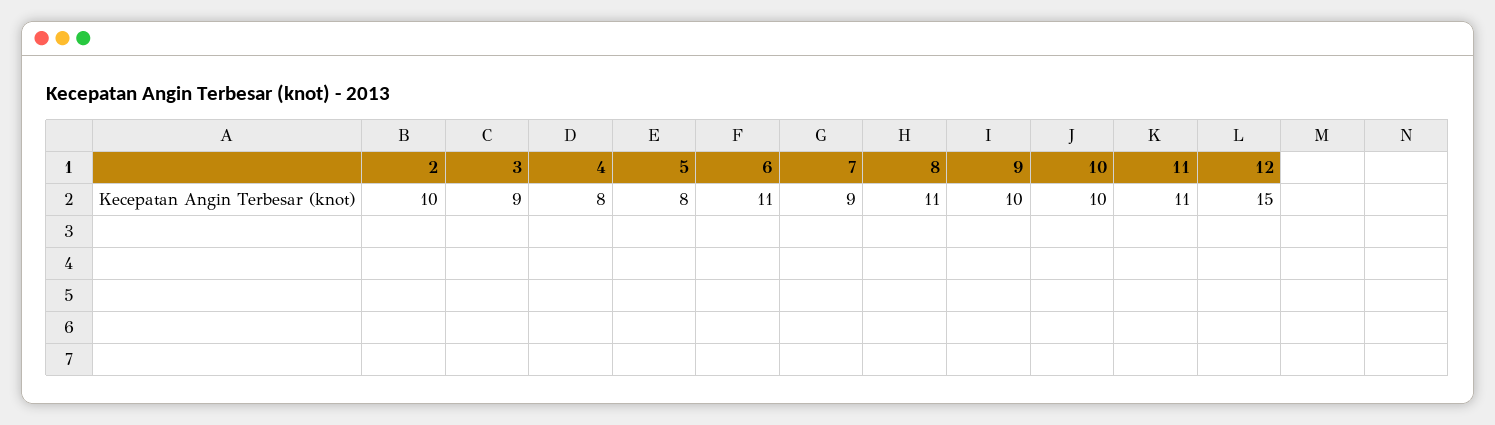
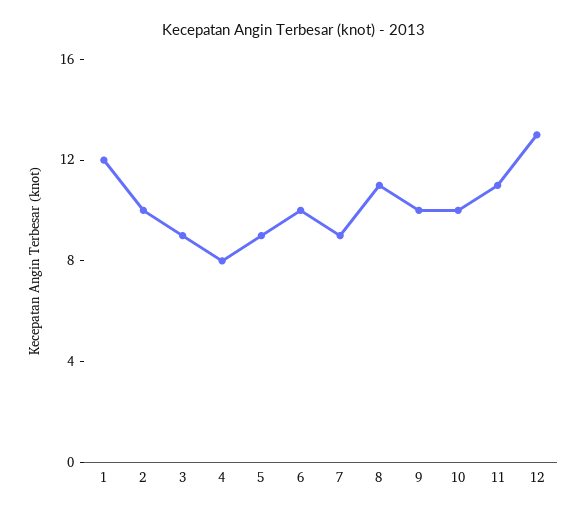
  {
    "2": 10,
    "3": 9,
    "4": 8,
-   "5": 8,
+   "5": 9,
-   "6": 11,
+   "6": 10,
    "7": 9,
    "8": 11,
    "9": 10,
    "10": 10,
    "11": 11,
-   "12": 15
+   "12": 13,
+   "1": 12
  }

